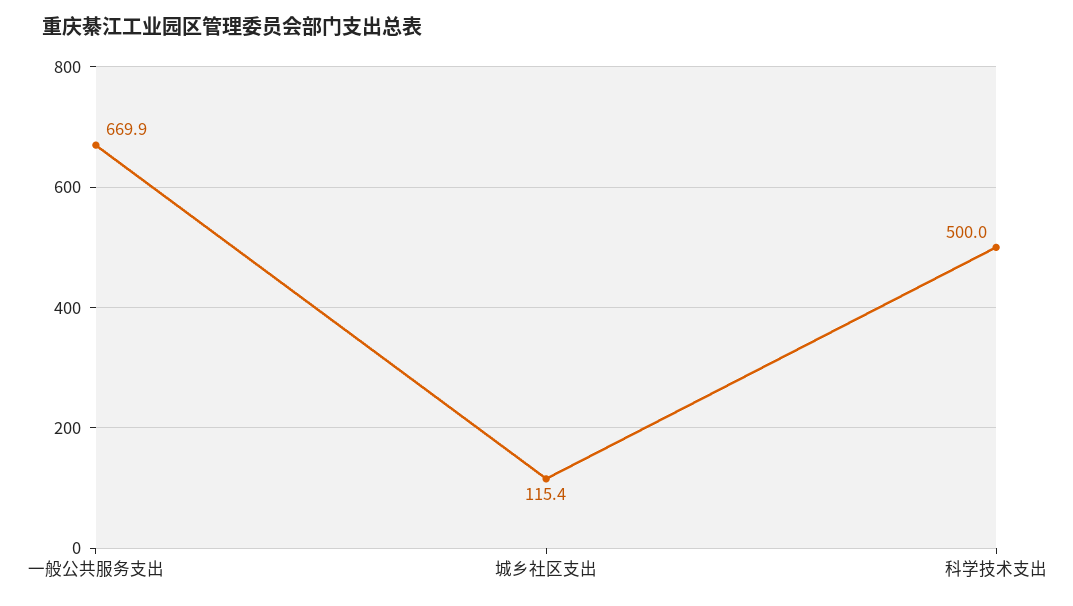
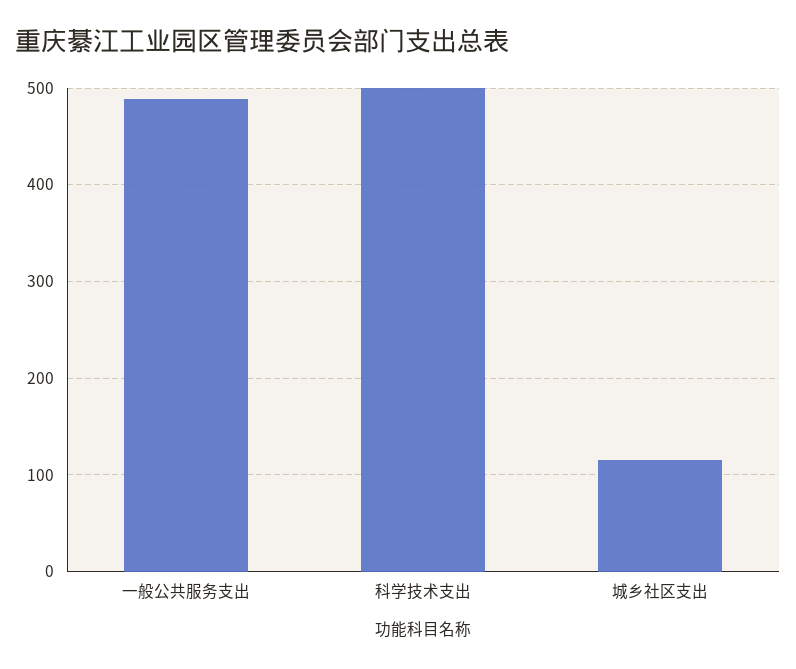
  {
-   "一般公共服务支出": 669.9,
+   "一般公共服务支出": 490,
    "城乡社区支出": 115.4,
    "科学技术支出": 500
  }

